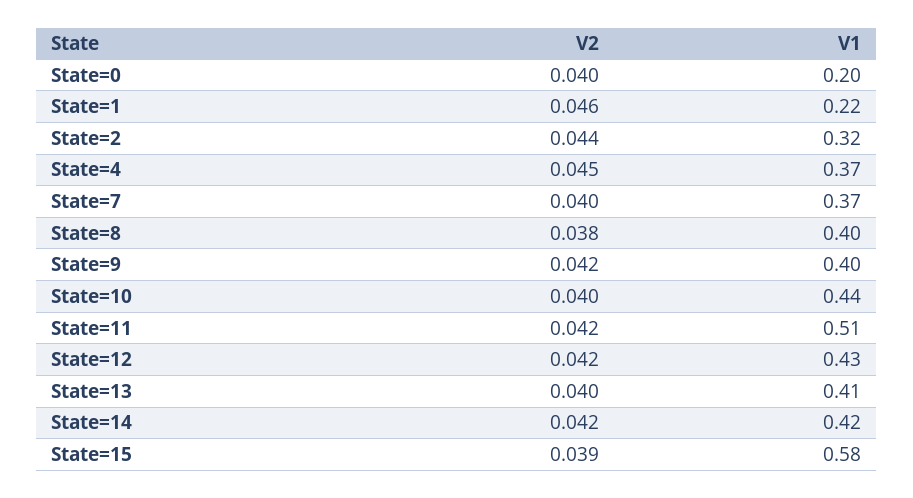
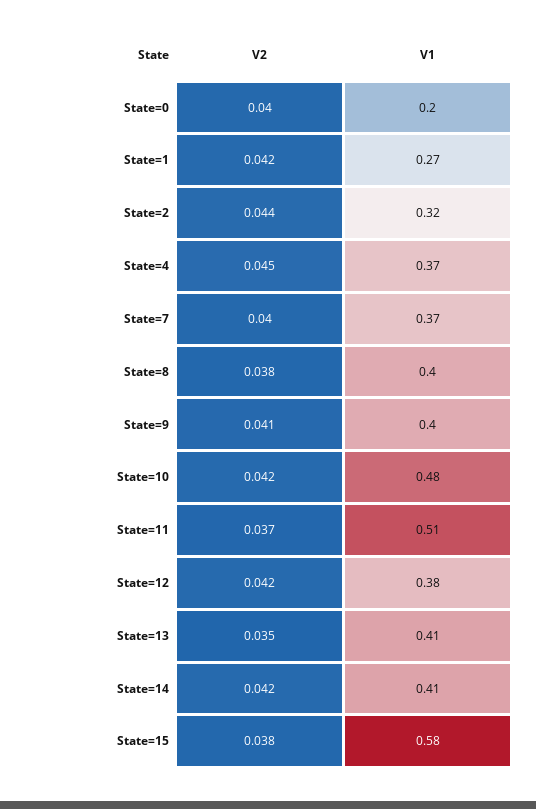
  {
    "V2": {
      "State=0": 0.04,
-     "State=1": 0.046,
+     "State=1": 0.042,
      "State=2": 0.044,
      "State=4": 0.045,
      "State=7": 0.04,
      "State=8": 0.038,
-     "State=9": 0.042,
+     "State=9": 0.041,
-     "State=10": 0.04,
+     "State=10": 0.042,
-     "State=11": 0.042,
+     "State=11": 0.037,
      "State=12": 0.042,
-     "State=13": 0.04,
+     "State=13": 0.035,
      "State=14": 0.042,
-     "State=15": 0.039
+     "State=15": 0.038
    },
    "V1": {
      "State=0": 0.2,
-     "State=1": 0.22,
+     "State=1": 0.27,
      "State=2": 0.32,
      "State=4": 0.37,
      "State=7": 0.37,
      "State=8": 0.4,
      "State=9": 0.4,
-     "State=10": 0.44,
+     "State=10": 0.48,
      "State=11": 0.51,
-     "State=12": 0.43,
+     "State=12": 0.38,
      "State=13": 0.41,
-     "State=14": 0.42,
+     "State=14": 0.41,
      "State=15": 0.58
    }
  }

